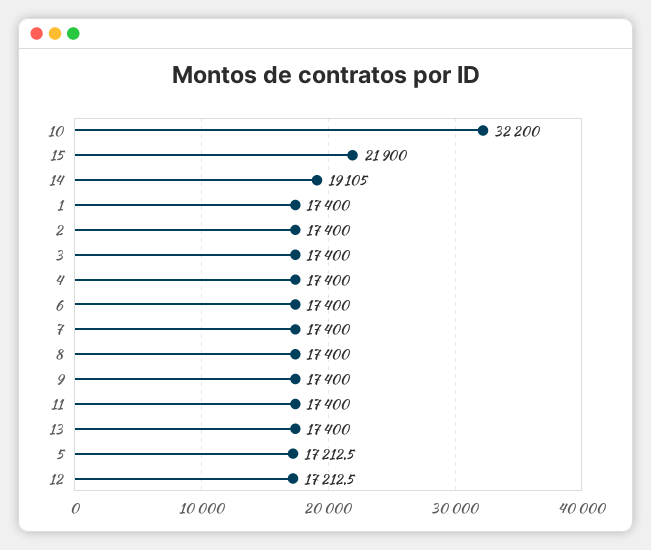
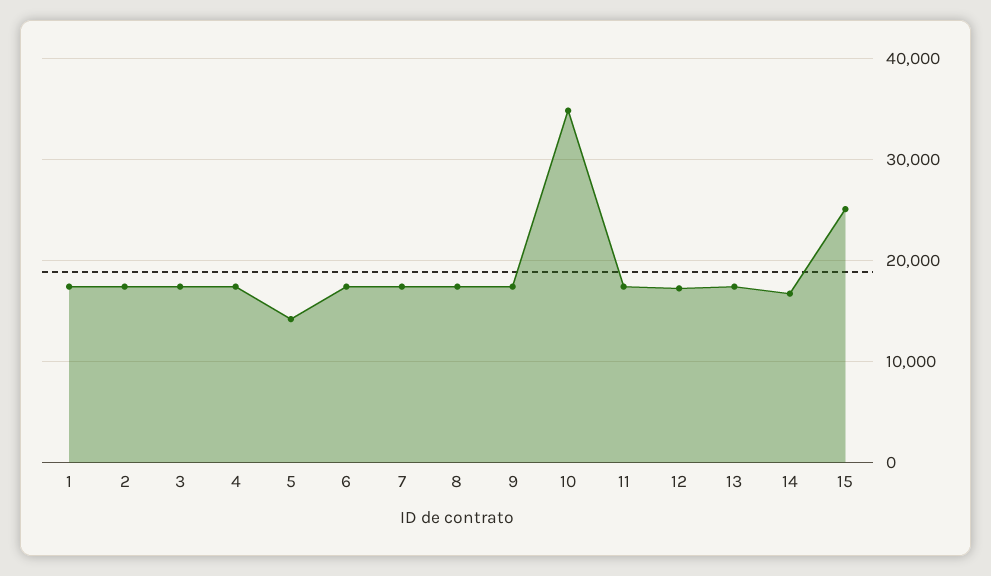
  {
-   "10": 32200,
+   "10": 35000,
-   "15": 21900,
+   "15": 25000,
-   "14": 19105,
+   "14": 17000,
    "1": 17400,
    "2": 17400,
    "3": 17400,
    "4": 17400,
    "6": 17400,
    "7": 17400,
    "8": 17400,
    "9": 17400,
    "11": 17400,
    "13": 17400,
-   "5": 17212.5,
+   "5": 14000,
    "12": 17212.5
  }

